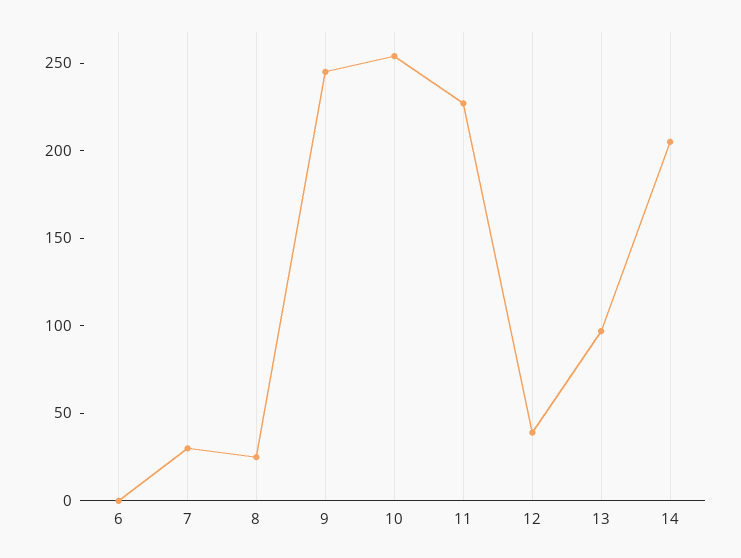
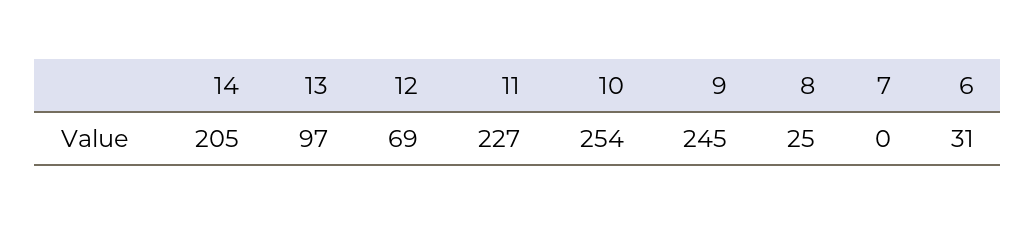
  {
-   "6": 0,
+   "6": 31,
-   "7": 30,
+   "7": 0,
    "8": 25,
    "9": 245,
    "10": 254,
    "11": 227,
-   "12": 40,
+   "12": 69,
    "13": 97,
    "14": 205
  }

